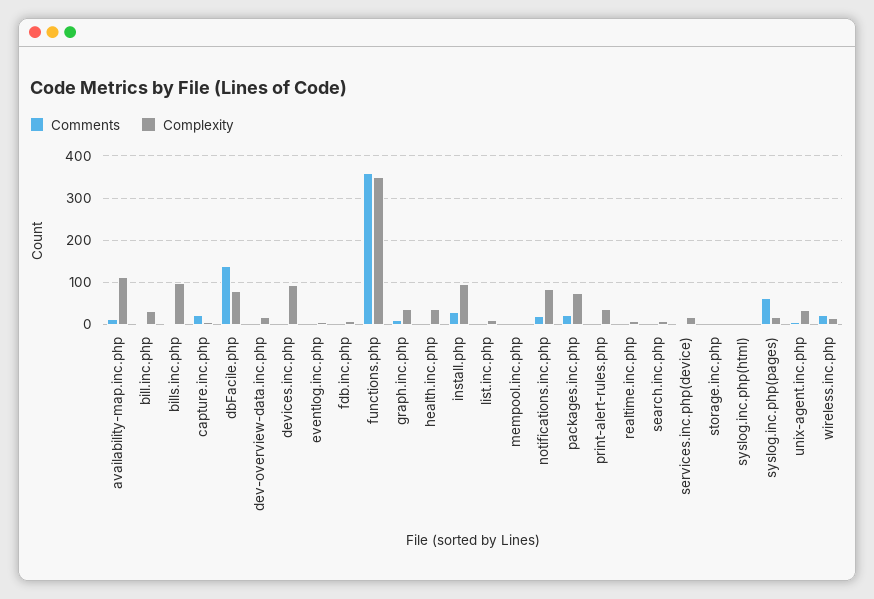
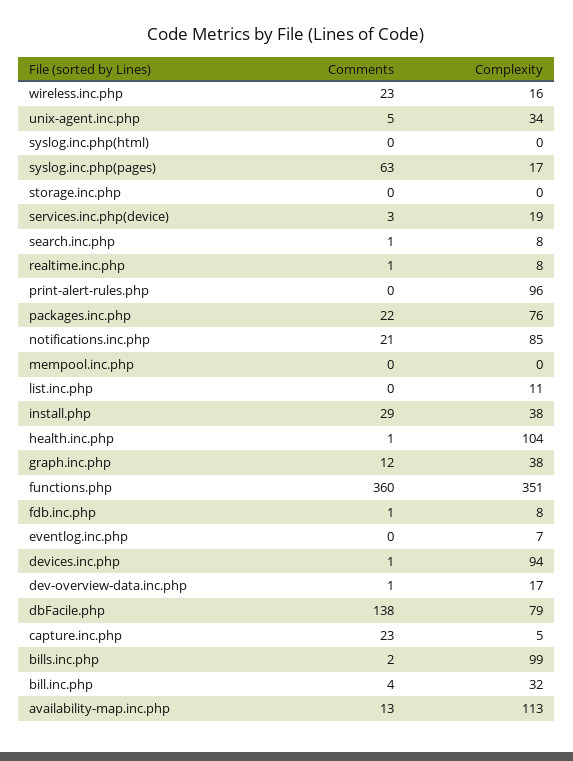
  {
    "Comments": {
      "availability-map.inc.php": 13,
      "bill.inc.php": 4,
      "bills.inc.php": 2,
      "capture.inc.php": 23,
      "dbFacile.php": 138,
      "dev-overview-data.inc.php": 1,
      "devices.inc.php": 1,
      "eventlog.inc.php": 0,
      "fdb.inc.php": 1,
      "functions.php": 360,
      "graph.inc.php": 12,
      "health.inc.php": 1,
      "install.php": 29,
      "list.inc.php": 0,
      "mempool.inc.php": 0,
      "notifications.inc.php": 21,
      "packages.inc.php": 22,
      "print-alert-rules.php": 0,
      "realtime.inc.php": 1,
      "search.inc.php": 1,
      "services.inc.php(device)": 3,
      "storage.inc.php": 0,
      "syslog.inc.php(html)": 0,
      "syslog.inc.php(pages)": 63,
      "unix-agent.inc.php": 5,
      "wireless.inc.php": 23
    },
    "Complexity": {
      "availability-map.inc.php": 113,
      "bill.inc.php": 32,
      "bills.inc.php": 99,
      "capture.inc.php": 5,
      "dbFacile.php": 79,
      "dev-overview-data.inc.php": 17,
      "devices.inc.php": 94,
      "eventlog.inc.php": 7,
      "fdb.inc.php": 8,
      "functions.php": 351,
      "graph.inc.php": 38,
-     "health.inc.php": 40,
+     "health.inc.php": 104,
-     "install.php": 100,
+     "install.php": 38,
      "list.inc.php": 11,
      "mempool.inc.php": 0,
      "notifications.inc.php": 85,
      "packages.inc.php": 76,
-     "print-alert-rules.php": 40,
+     "print-alert-rules.php": 96,
      "realtime.inc.php": 8,
      "search.inc.php": 8,
      "services.inc.php(device)": 19,
      "storage.inc.php": 0,
      "syslog.inc.php(html)": 0,
      "syslog.inc.php(pages)": 17,
      "unix-agent.inc.php": 34,
      "wireless.inc.php": 16
    }
  }

